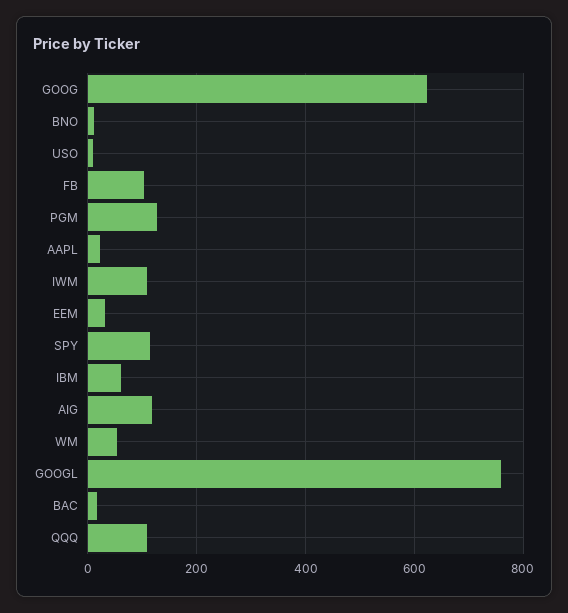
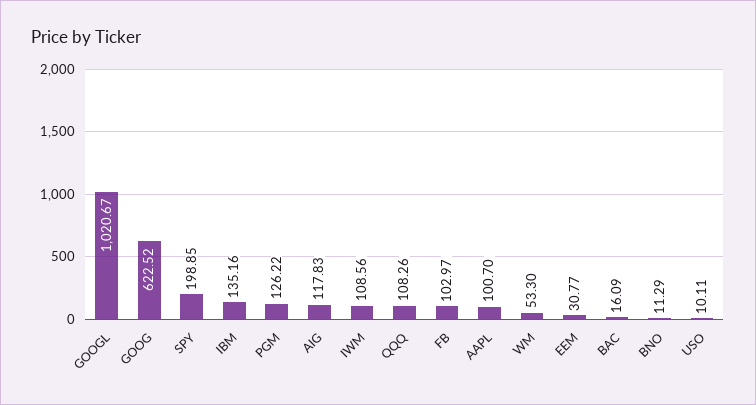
  {
    "GOOG": 622.52,
    "BNO": 11.29,
    "USO": 10.11,
    "FB": 102.97,
    "PGM": 126.22,
-   "AAPL": 20,
+   "AAPL": 100.7,
    "IWM": 108.56,
    "EEM": 30.77,
-   "SPY": 120,
+   "SPY": 198.85,
-   "IBM": 60,
+   "IBM": 135.16,
    "AIG": 117.83,
    "WM": 53.3,
-   "GOOGL": 760,
+   "GOOGL": 1020.67,
    "BAC": 16.09,
    "QQQ": 108.26
  }

